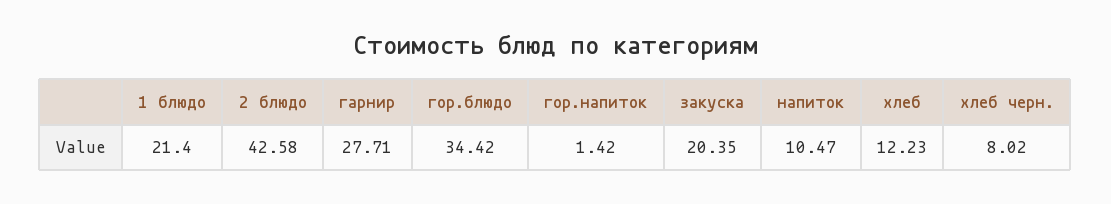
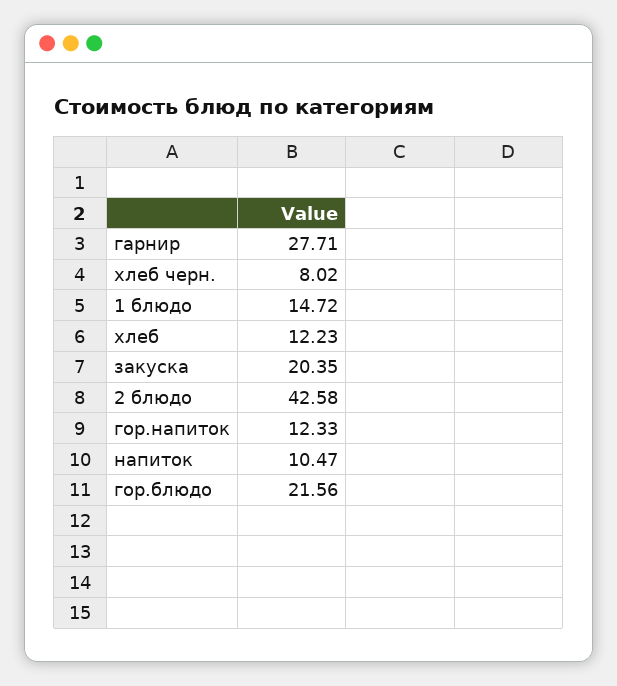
  {
-   "1 блюдо": 21.4,
+   "1 блюдо": 14.72,
    "2 блюдо": 42.58,
    "гарнир": 27.71,
-   "гор.блюдо": 34.42,
+   "гор.блюдо": 21.56,
-   "гор.напиток": 1.42,
+   "гор.напиток": 12.33,
    "закуска": 20.35,
    "напиток": 10.47,
    "хлеб": 12.23,
    "хлеб черн.": 8.02
  }

